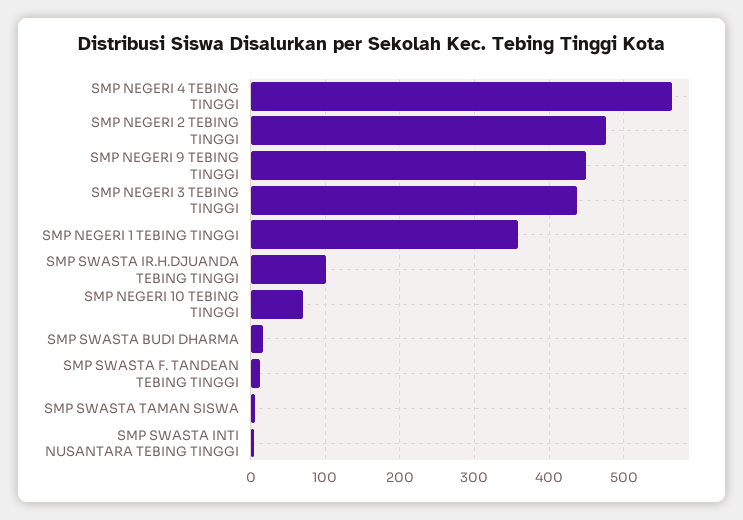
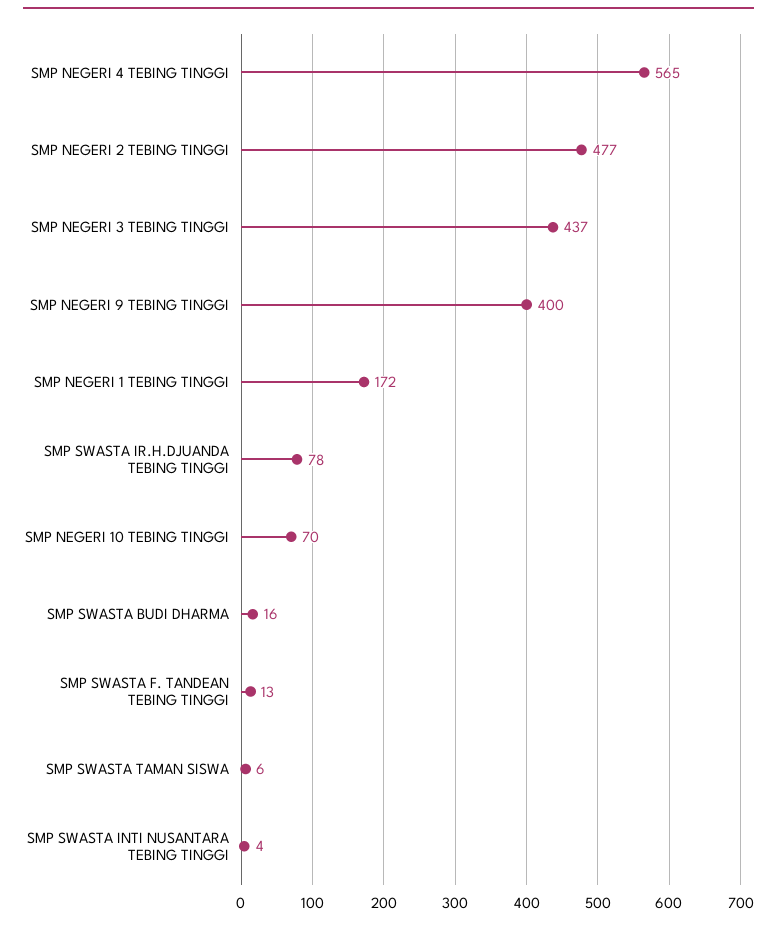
  {
    "SMP NEGERI 4 TEBING TINGGI": 565,
    "SMP NEGERI 2 TEBING TINGGI": 477,
-   "SMP NEGERI 9 TEBING TINGGI": 450,
+   "SMP NEGERI 9 TEBING TINGGI": 400,
    "SMP NEGERI 3 TEBING TINGGI": 437,
-   "SMP NEGERI 1 TEBING TINGGI": 360,
+   "SMP NEGERI 1 TEBING TINGGI": 172,
-   "SMP SWASTA IR.H.DJUANDA TEBING TINGGI": 100,
+   "SMP SWASTA IR.H.DJUANDA TEBING TINGGI": 78,
    "SMP NEGERI 10 TEBING TINGGI": 70,
    "SMP SWASTA BUDI DHARMA": 16,
    "SMP SWASTA F. TANDEAN TEBING TINGGI": 13,
    "SMP SWASTA TAMAN SISWA": 6,
    "SMP SWASTA INTI NUSANTARA TEBING TINGGI": 4
  }

